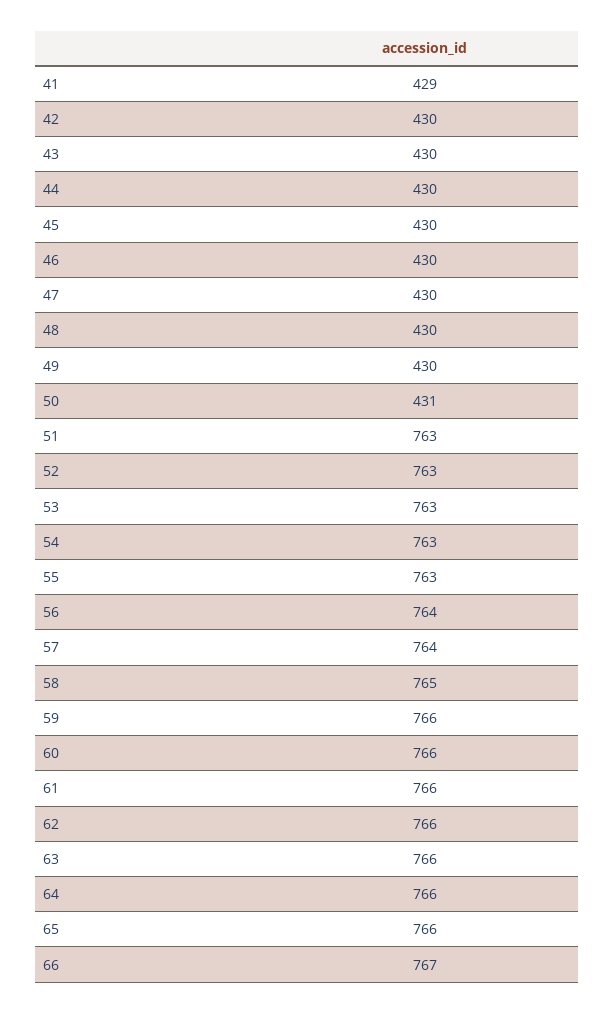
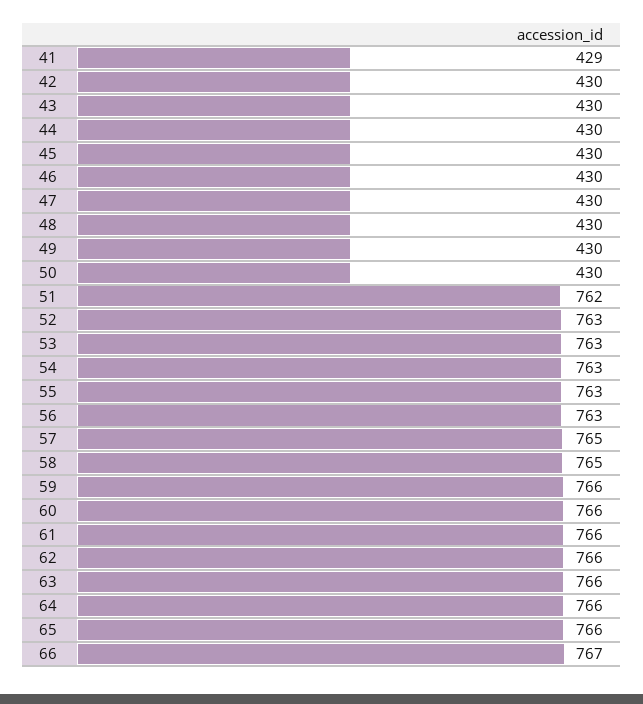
  {
    "41": 429,
    "42": 430,
    "43": 430,
    "44": 430,
    "45": 430,
    "46": 430,
    "47": 430,
    "48": 430,
    "49": 430,
-   "50": 431,
+   "50": 430,
-   "51": 763,
+   "51": 762,
    "52": 763,
    "53": 763,
    "54": 763,
    "55": 763,
-   "56": 764,
+   "56": 763,
-   "57": 764,
+   "57": 765,
    "58": 765,
    "59": 766,
    "60": 766,
    "61": 766,
    "62": 766,
    "63": 766,
    "64": 766,
    "65": 766,
    "66": 767
  }

